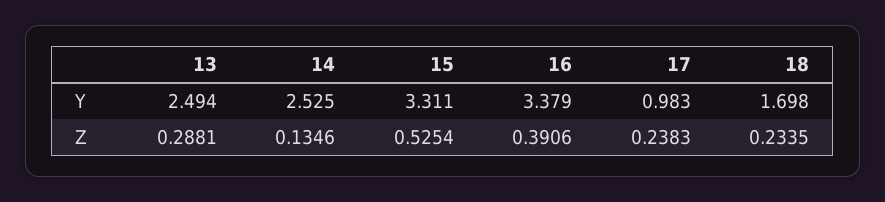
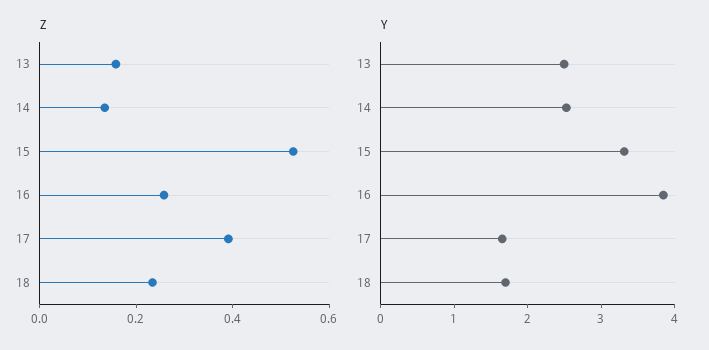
  {
    "Y": {
      "13": 2.494,
      "14": 2.525,
      "15": 3.311,
-     "16": 3.379,
+     "16": 3.8,
-     "17": 0.983,
+     "17": 1.6,
      "18": 1.698
    },
    "Z": {
-     "13": 0.2881,
+     "13": 0.15,
      "14": 0.1346,
      "15": 0.5254,
-     "16": 0.3906,
+     "16": 0.25,
-     "17": 0.2383,
+     "17": 0.4,
      "18": 0.2335
    }
  }

